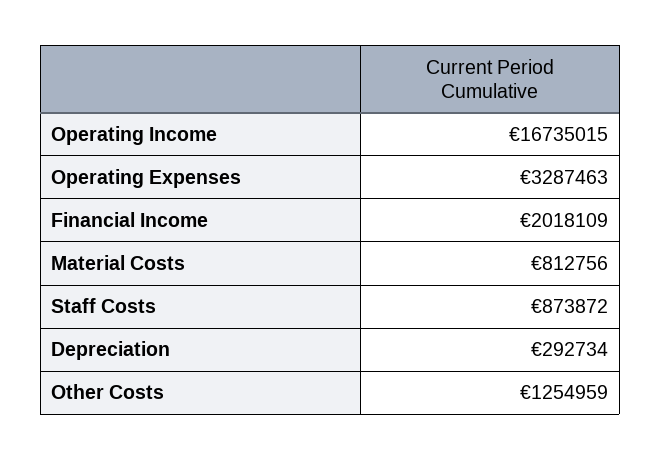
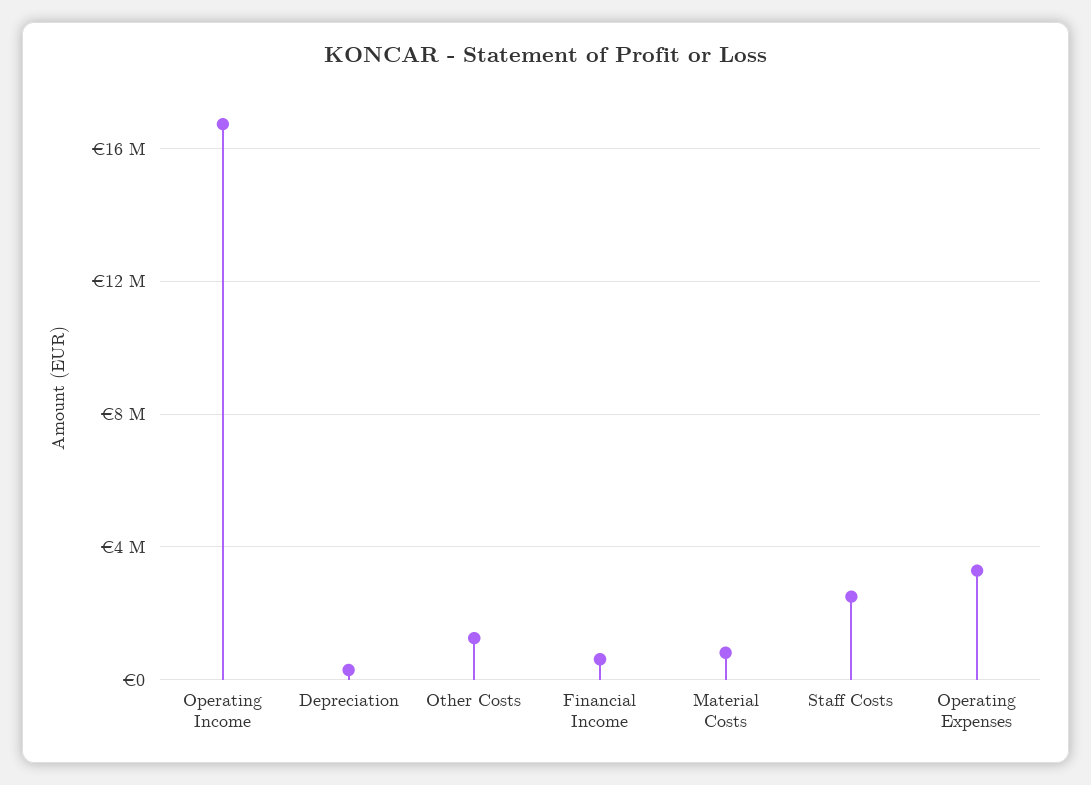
  {
    "Operating Income": 16735015,
    "Operating Expenses": 3287463,
-   "Financial Income": 2018109,
+   "Financial Income": 500000,
    "Material Costs": 812756,
-   "Staff Costs": 873872,
+   "Staff Costs": 2500000,
    "Depreciation": 292734,
    "Other Costs": 1254959
  }

